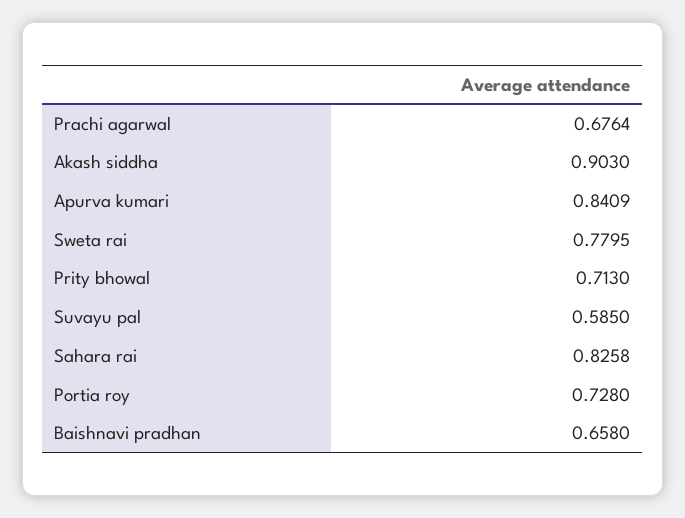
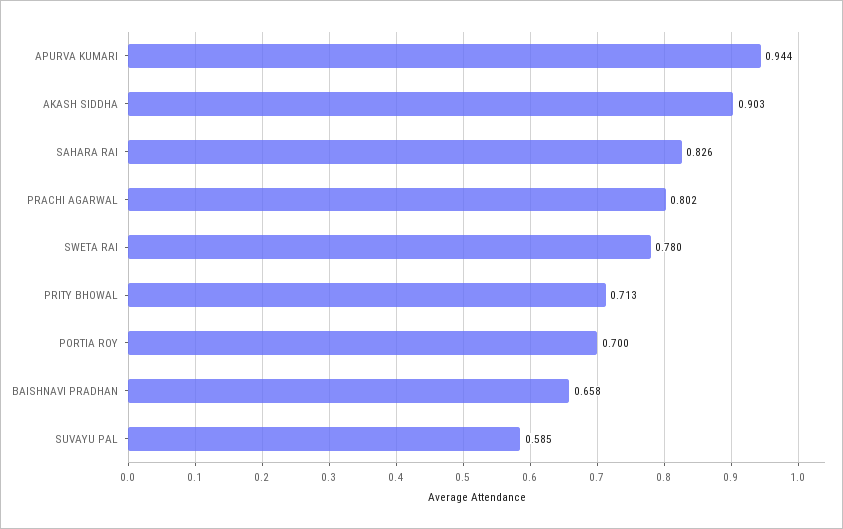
  {
-   "Prachi agarwal": 0.6764,
+   "Prachi agarwal": 0.802,
    "Akash siddha": 0.903,
-   "Apurva kumari": 0.8409,
+   "Apurva kumari": 0.944,
    "Sweta rai": 0.7795,
    "Prity bhowal": 0.713,
    "Suvayu pal": 0.585,
    "Sahara rai": 0.8258,
-   "Portia roy": 0.728,
+   "Portia roy": 0.7,
    "Baishnavi pradhan": 0.658
  }

